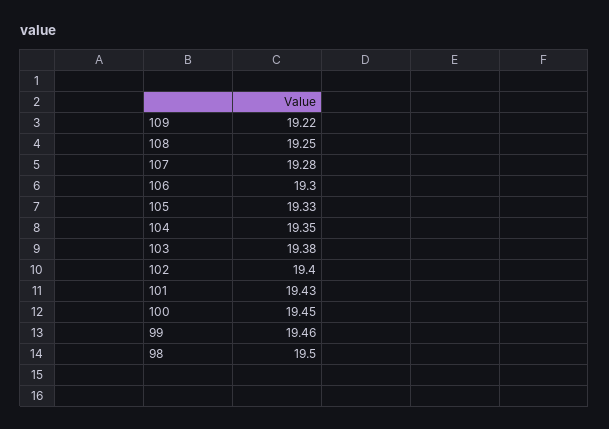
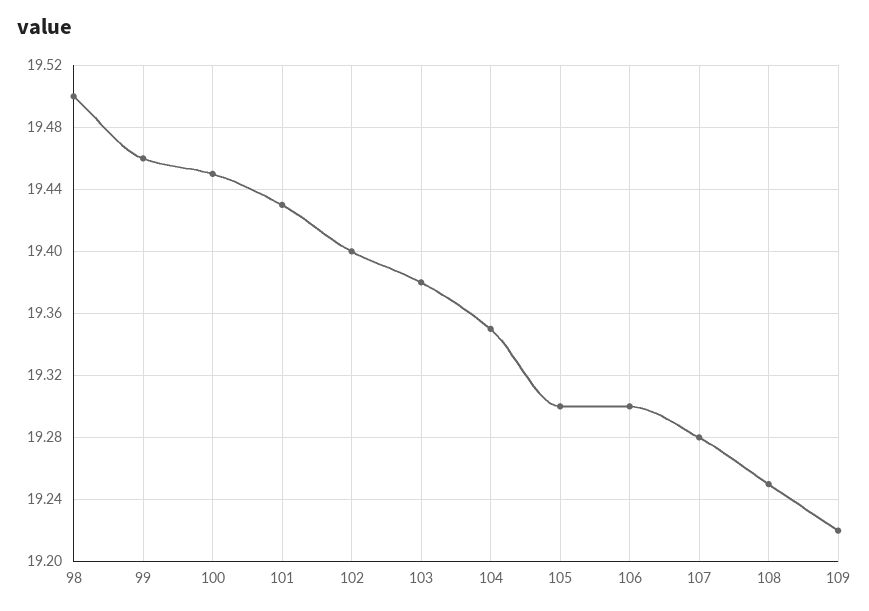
  {
    "109": 19.22,
    "108": 19.25,
    "107": 19.28,
    "106": 19.3,
-   "105": 19.33,
+   "105": 19.3,
    "104": 19.35,
    "103": 19.38,
    "102": 19.4,
    "101": 19.43,
    "100": 19.45,
    "99": 19.46,
    "98": 19.5
  }

